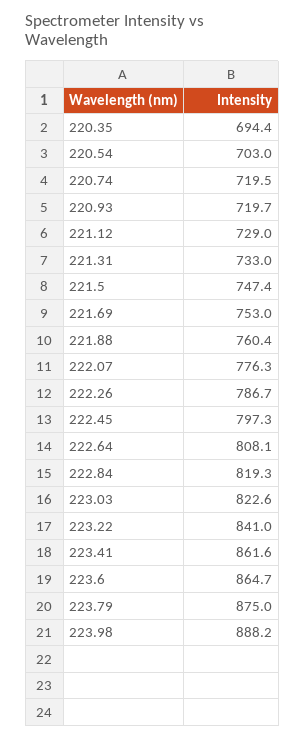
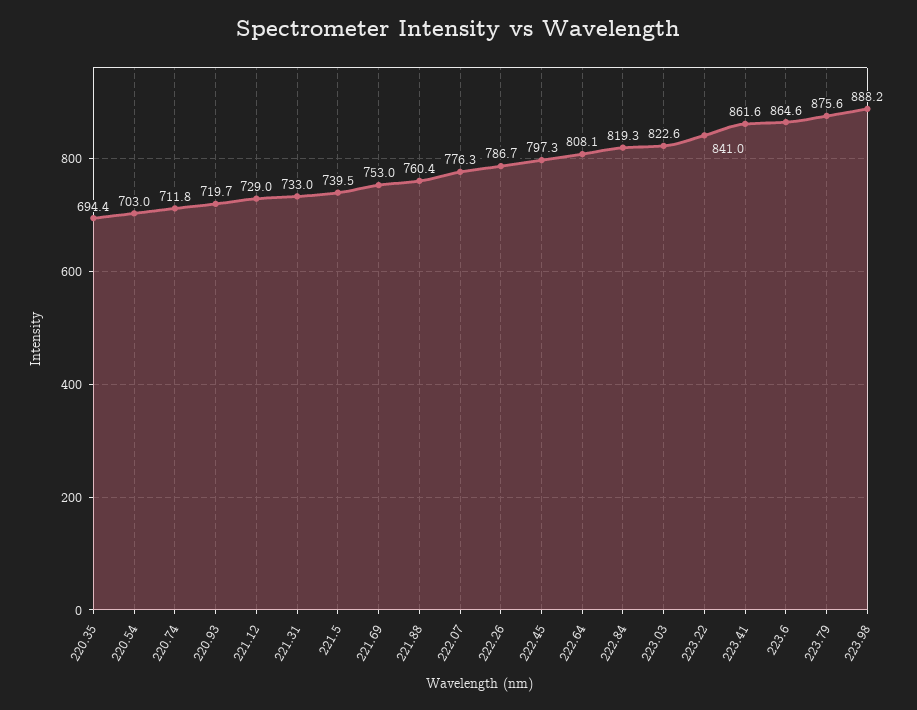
  {
    "220.35": 694.4,
    "220.54": 703,
-   "220.74": 719.5,
+   "220.74": 711.8,
    "220.93": 719.7,
    "221.12": 729,
    "221.31": 733,
-   "221.5": 747.4,
+   "221.5": 739.5,
    "221.69": 753,
    "221.88": 760.4,
    "222.07": 776.3,
    "222.26": 786.7,
    "222.45": 797.3,
    "222.64": 808.1,
    "222.84": 819.3,
    "223.03": 822.6,
    "223.22": 841,
    "223.41": 861.6,
-   "223.6": 864.7,
+   "223.6": 864.6,
-   "223.79": 875,
+   "223.79": 875.6,
    "223.98": 888.2
  }

